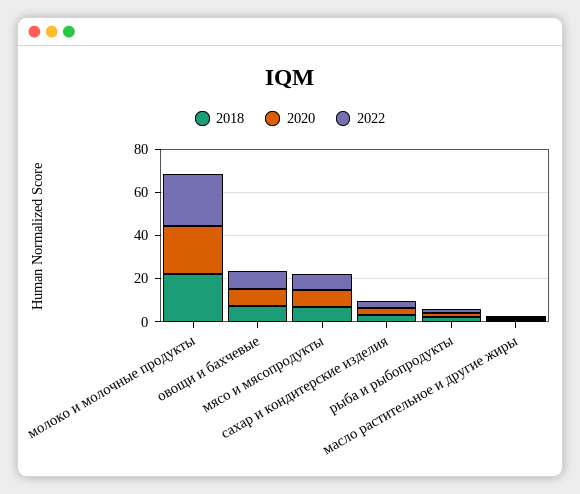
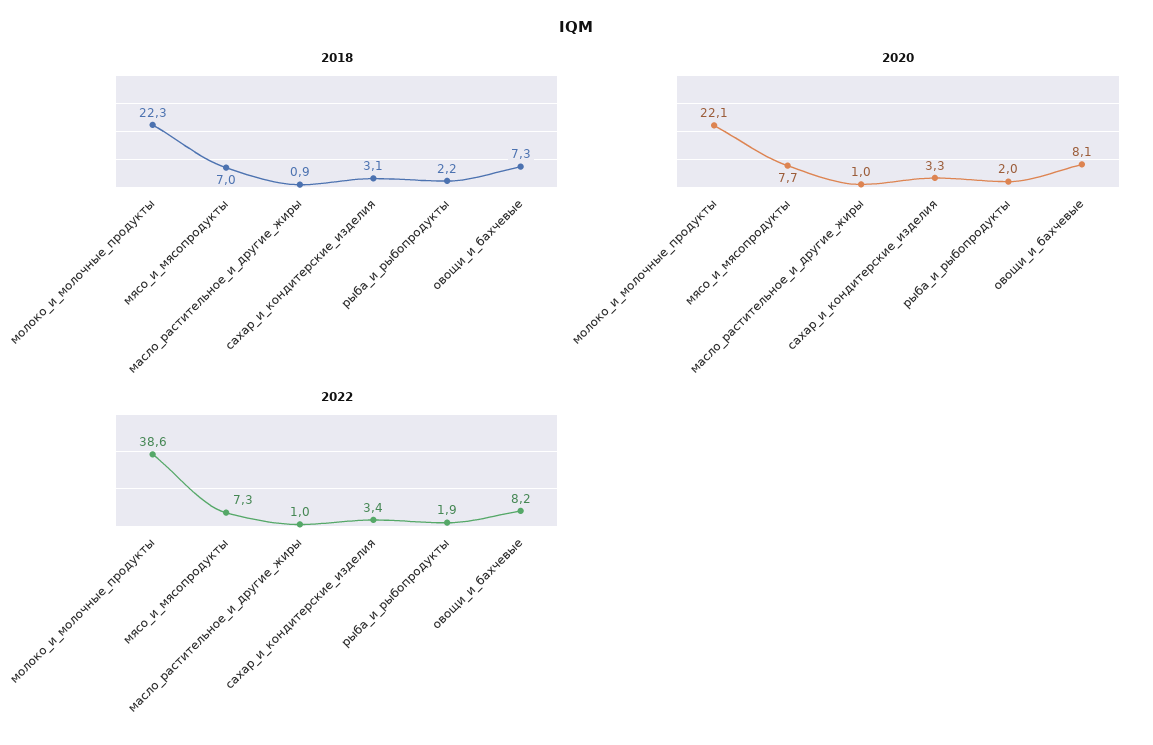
  {
    "2018": {
      "молоко и молочные продукты": 22.3,
      "овощи и бахчевые": 7.3,
      "мясо и мясопродукты": 7,
      "сахар и кондитерские изделия": 3.1,
      "рыба и рыбопродукты": 2.2,
      "масло растительное и другие жиры": 0.9
    },
    "2020": {
      "молоко и молочные продукты": 22.1,
      "овощи и бахчевые": 8.1,
      "мясо и мясопродукты": 7.7,
      "сахар и кондитерские изделия": 3.3,
      "рыба и рыбопродукты": 2,
      "масло растительное и другие жиры": 1
    },
    "2022": {
-     "молоко и молочные продукты": 25,
+     "молоко и молочные продукты": 38.6,
      "овощи и бахчевые": 8.2,
      "мясо и мясопродукты": 7.3,
      "сахар и кондитерские изделия": 3.4,
      "рыба и рыбопродукты": 1.9,
      "масло растительное и другие жиры": 1
    }
  }

